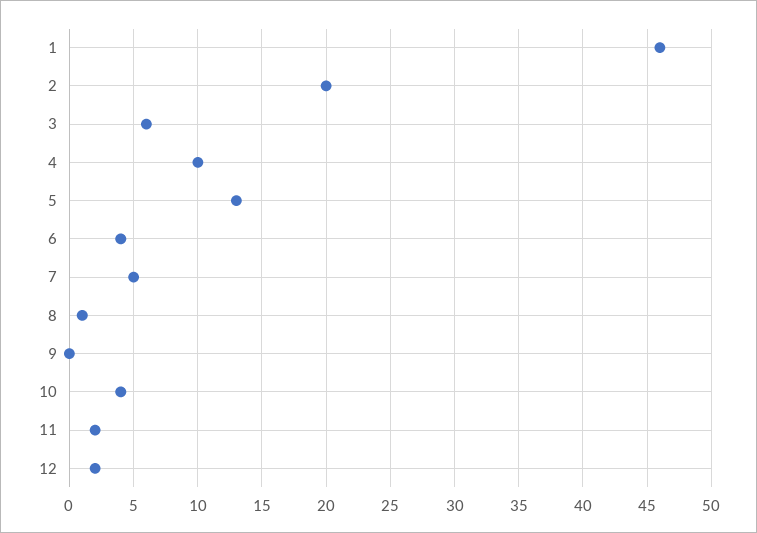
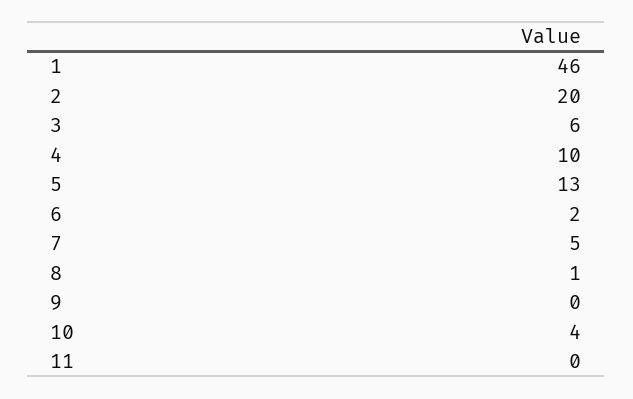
  {
    "1": 46,
    "2": 20,
    "3": 6,
    "4": 10,
    "5": 13,
-   "6": 4,
+   "6": 2,
    "7": 5,
    "8": 1,
    "9": 0,
    "10": 4,
-   "11": 2,
+   "11": 0
-   "12": 2
  }

